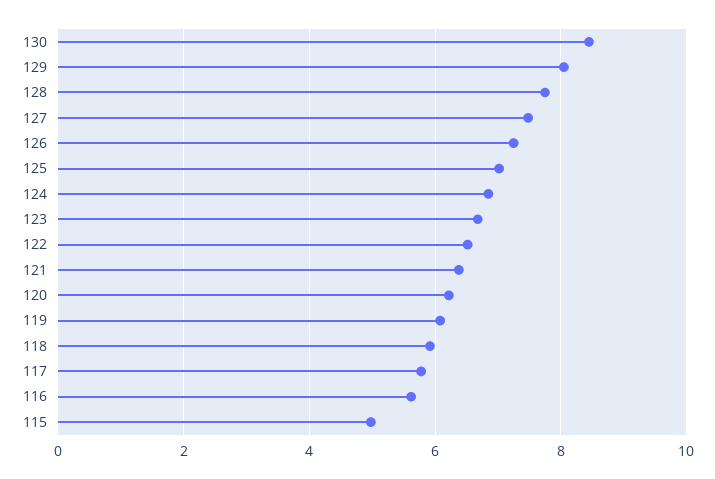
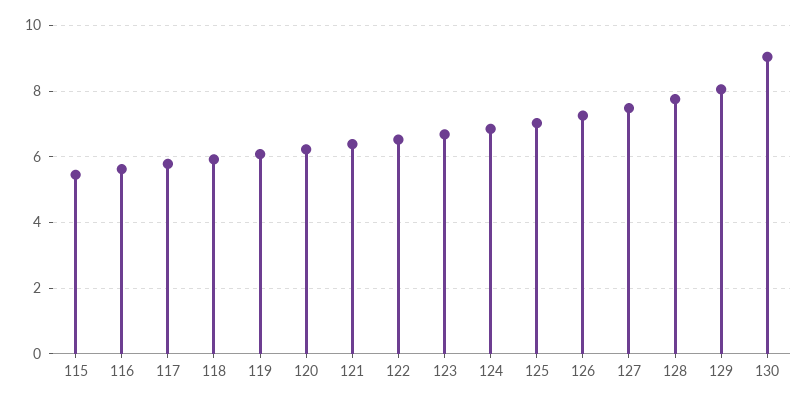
  {
-   "130": 8.4,
+   "130": 9,
    "129": 8,
    "128": 7.8,
    "127": 7.4,
    "126": 7.2,
    "125": 7,
    "124": 6.8,
    "123": 6.6,
    "122": 6.6,
    "121": 6.4,
    "120": 6.2,
    "119": 6,
    "118": 6,
    "117": 5.8,
    "116": 5.6,
-   "115": 5
+   "115": 5.4
  }

